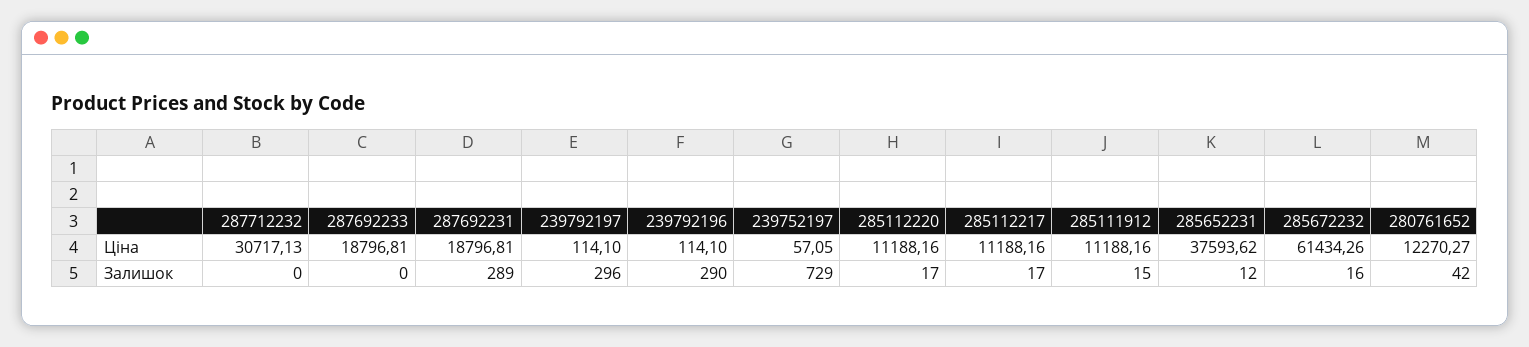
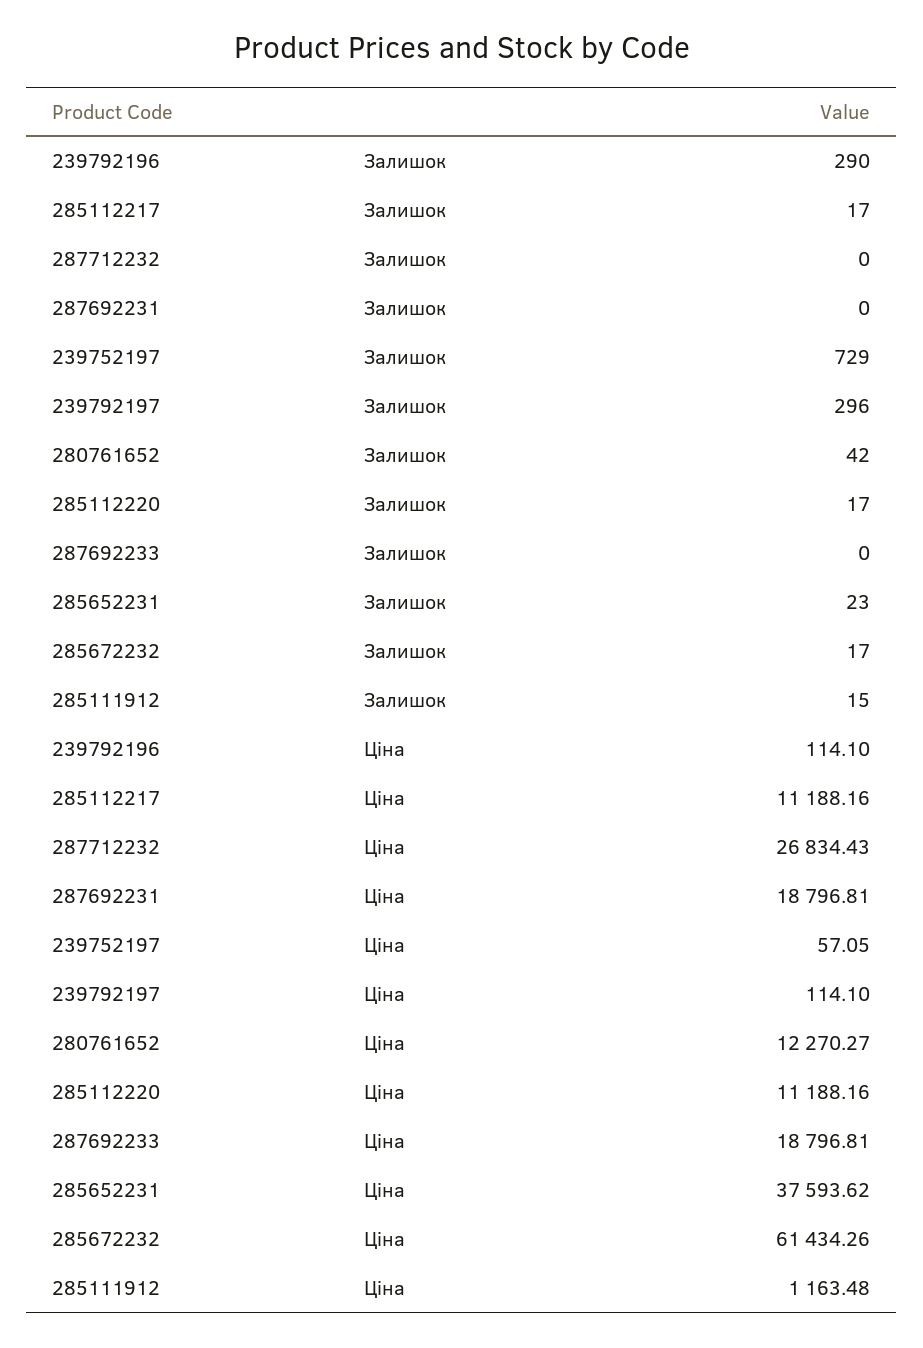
  {
    "287712232": {
-     "Ціна": 30717.13,
+     "Ціна": 26834.43,
      "Залишок": 0
    },
    "287692233": {
      "Ціна": 18796.81,
      "Залишок": 0
    },
    "287692231": {
      "Ціна": 18796.81,
-     "Залишок": 289
+     "Залишок": 0
    },
    "239792197": {
      "Ціна": 114.1,
      "Залишок": 296
    },
    "239792196": {
      "Ціна": 114.1,
      "Залишок": 290
    },
    "239752197": {
      "Ціна": 57.05,
      "Залишок": 729
    },
    "285112220": {
      "Ціна": 11188.16,
      "Залишок": 17
    },
    "285112217": {
      "Ціна": 11188.16,
      "Залишок": 17
    },
    "285111912": {
-     "Ціна": 11188.16,
+     "Ціна": 1163.48,
      "Залишок": 15
    },
    "285652231": {
      "Ціна": 37593.62,
-     "Залишок": 12
+     "Залишок": 23
    },
    "285672232": {
      "Ціна": 61434.26,
-     "Залишок": 16
+     "Залишок": 17
    },
    "280761652": {
      "Ціна": 12270.27,
      "Залишок": 42
    }
  }

